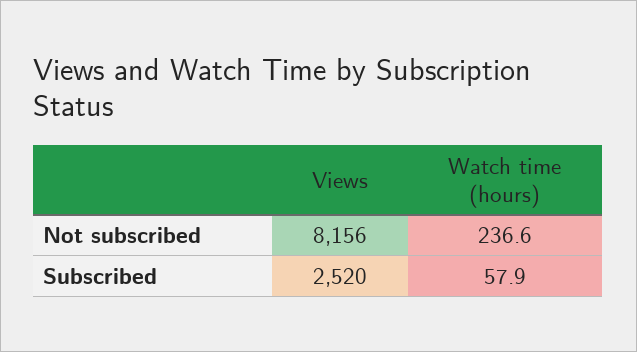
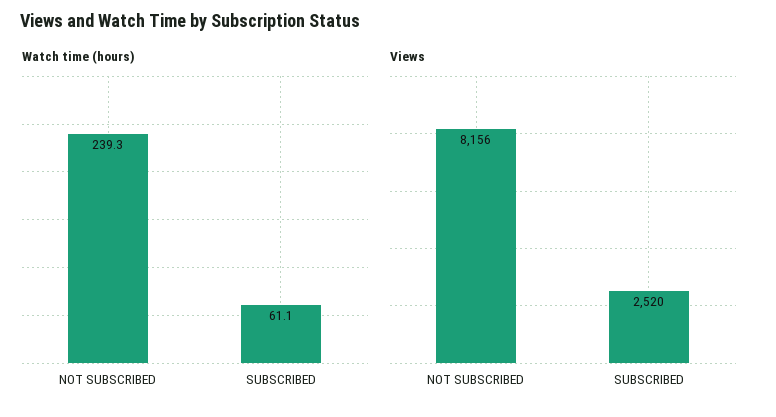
  {
    "Views": {
      "Not subscribed": 8156,
      "Subscribed": 2520
    },
    "Watch time (hours)": {
-     "Not subscribed": 236.6,
+     "Not subscribed": 239.3,
-     "Subscribed": 57.9
+     "Subscribed": 61.1
    }
  }

